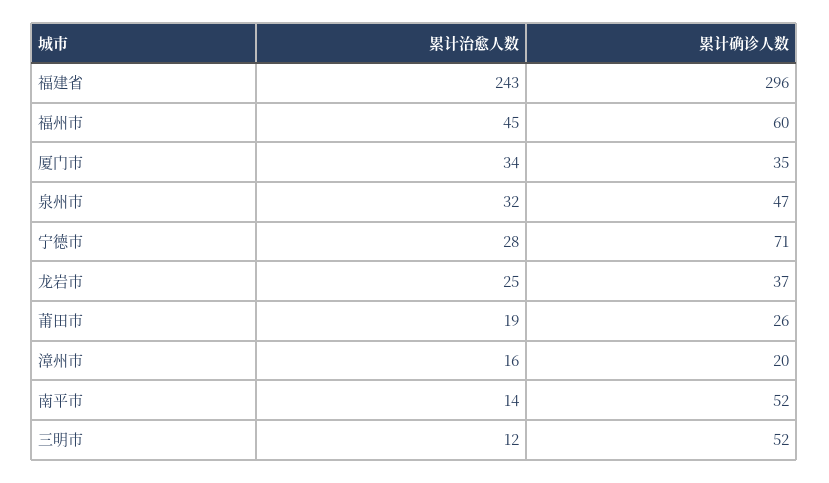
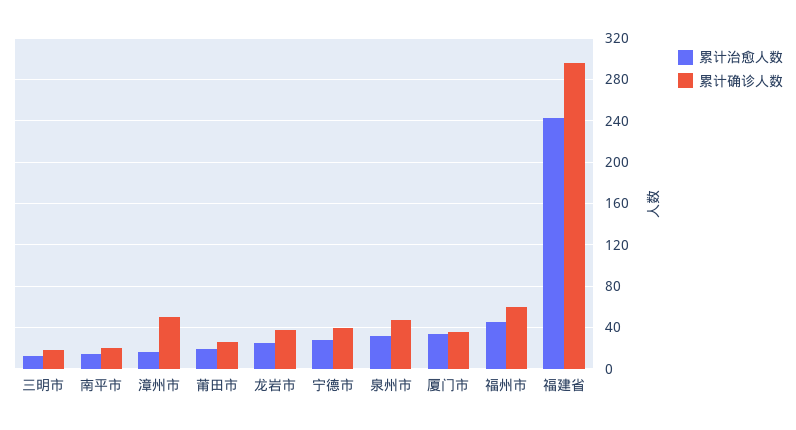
  {
    "累计治愈人数": {
      "福建省": 243,
      "福州市": 45,
      "厦门市": 34,
      "泉州市": 32,
      "宁德市": 28,
      "龙岩市": 25,
      "莆田市": 19,
      "漳州市": 16,
      "南平市": 14,
      "三明市": 12
    },
    "累计确诊人数": {
      "福建省": 296,
      "福州市": 60,
      "厦门市": 35,
      "泉州市": 47,
-     "宁德市": 71,
+     "宁德市": 40,
      "龙岩市": 37,
      "莆田市": 26,
-     "漳州市": 20,
+     "漳州市": 50,
-     "南平市": 52,
+     "南平市": 20,
-     "三明市": 52
+     "三明市": 20
    }
  }

